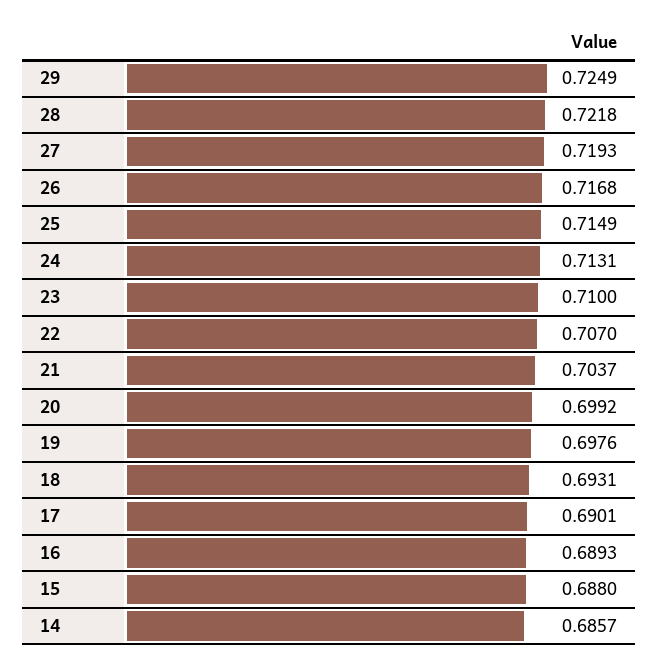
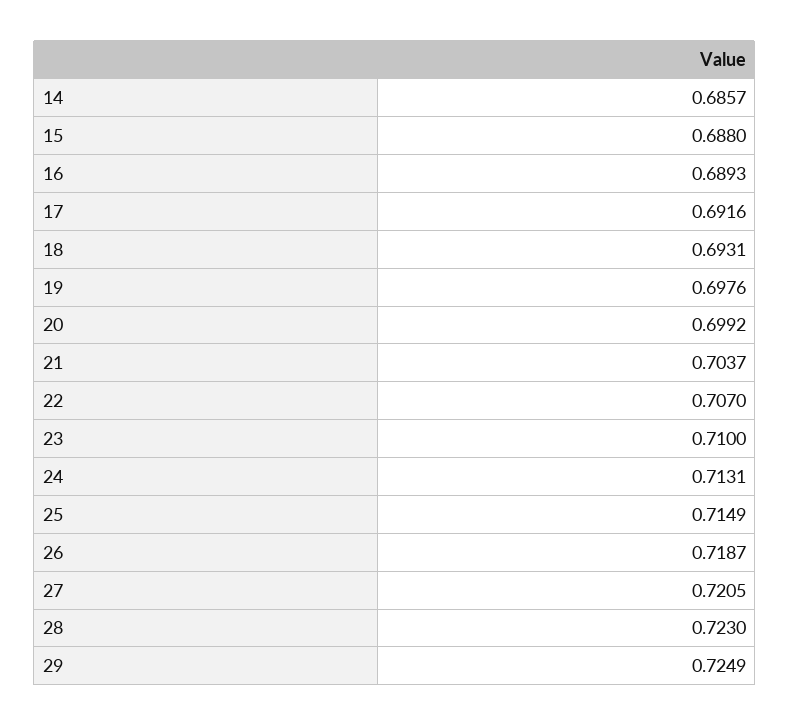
  {
    "29": 0.7249,
-   "28": 0.7218,
+   "28": 0.723,
-   "27": 0.7193,
+   "27": 0.7205,
-   "26": 0.7168,
+   "26": 0.7187,
    "25": 0.7149,
    "24": 0.7131,
    "23": 0.71,
    "22": 0.707,
    "21": 0.7037,
    "20": 0.6992,
    "19": 0.6976,
    "18": 0.6931,
-   "17": 0.6901,
+   "17": 0.6916,
    "16": 0.6893,
    "15": 0.688,
    "14": 0.6857
  }

